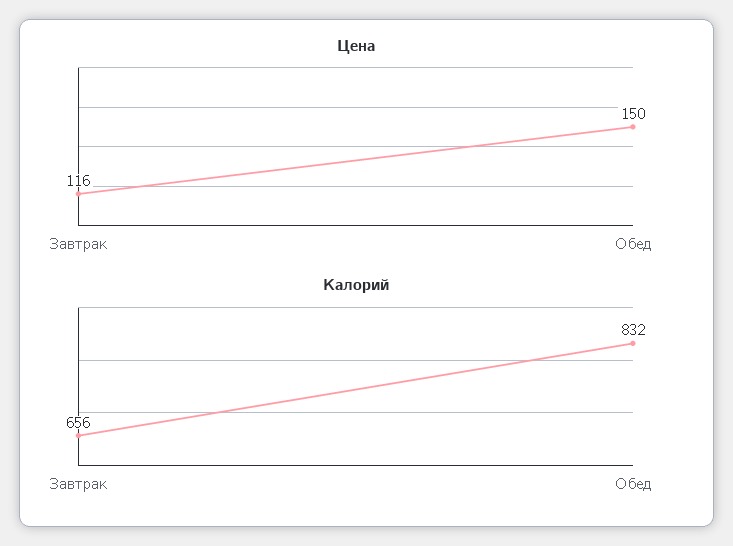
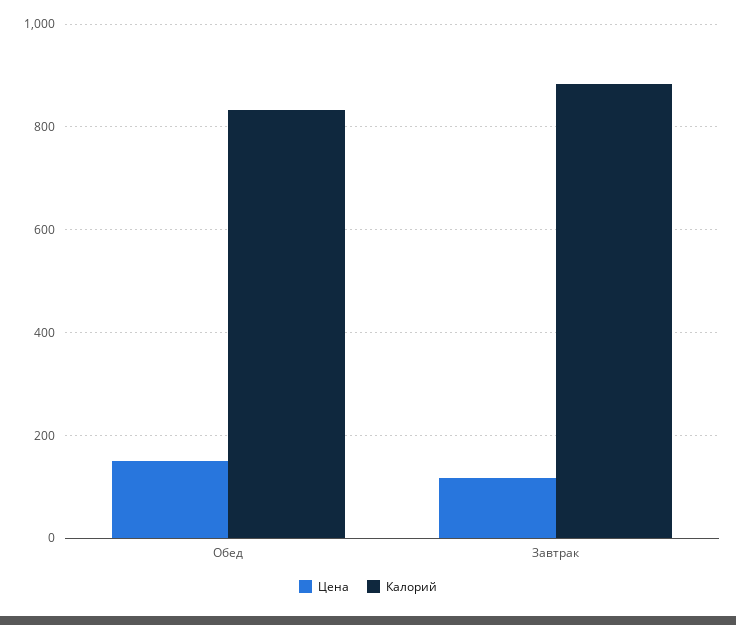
  {
    "Цена": {
      "Завтрак": 116,
      "Обед": 150
    },
    "Калорий": {
-     "Завтрак": 656,
+     "Завтрак": 880,
      "Обед": 832
    }
  }

